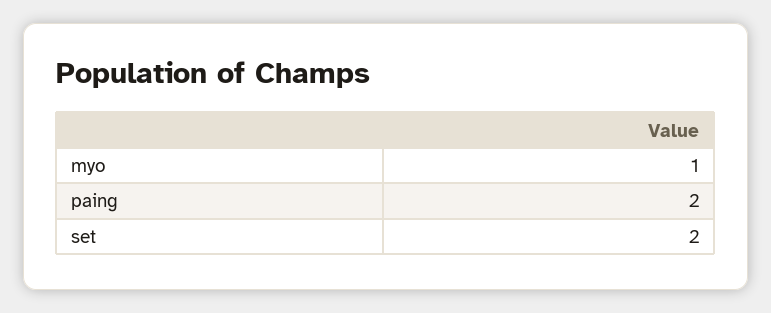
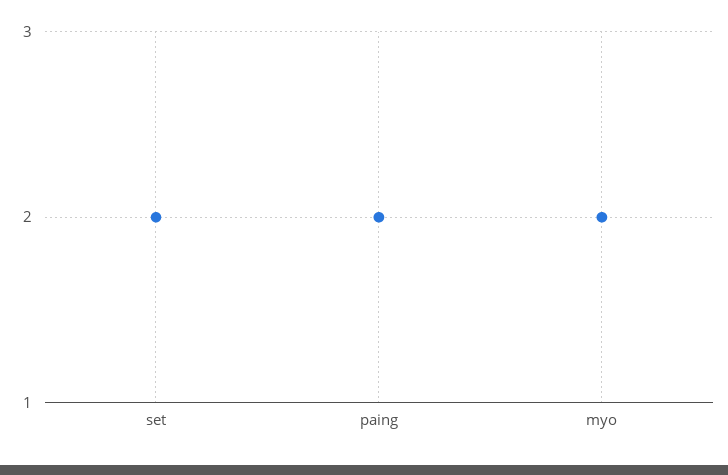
  {
-   "myo": 1,
+   "myo": 2,
    "paing": 2,
    "set": 2
  }

